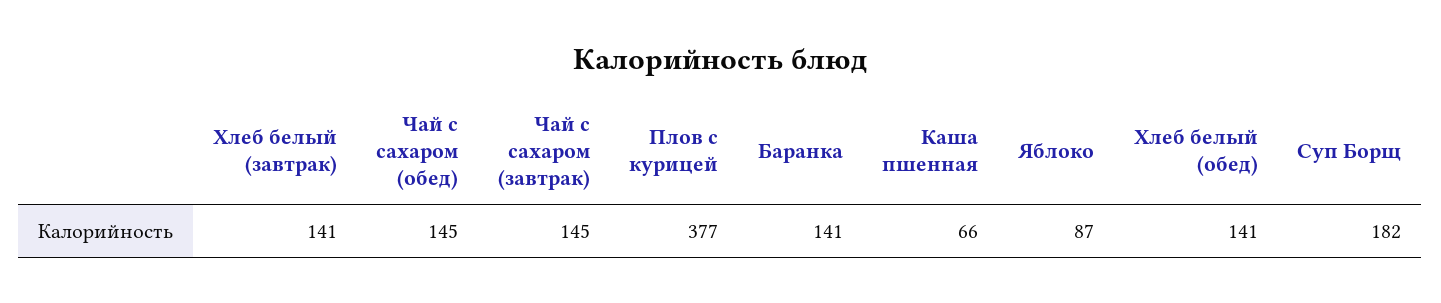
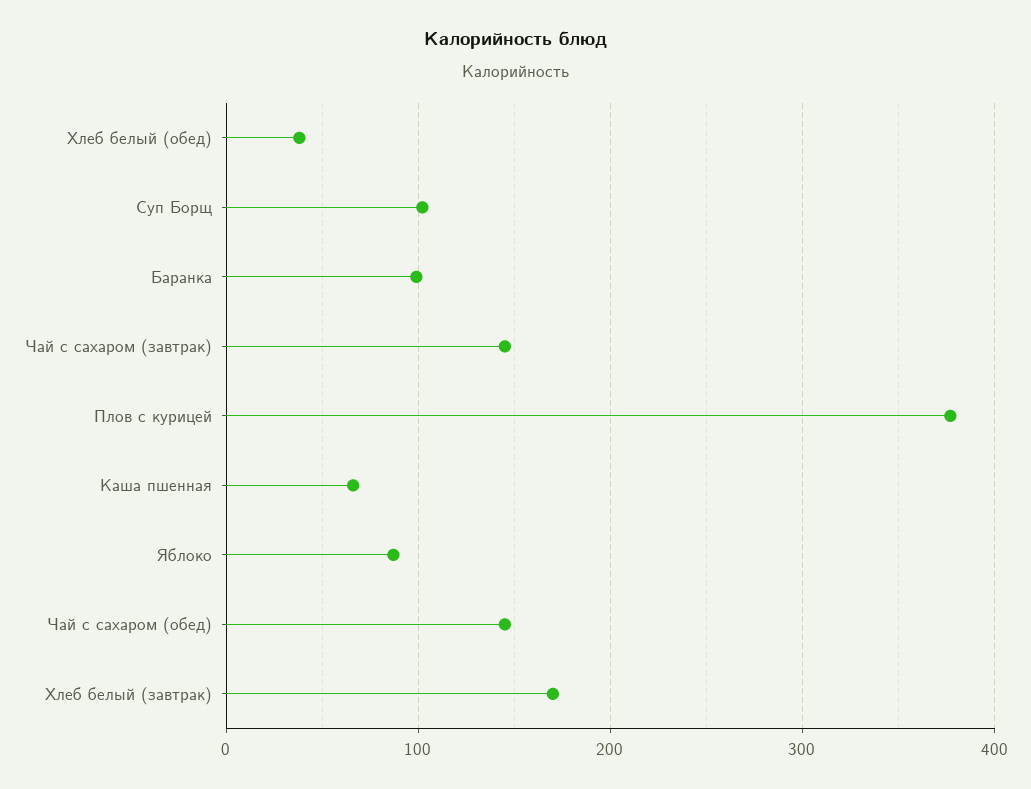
  {
-   "Хлеб белый (завтрак)": 141,
+   "Хлеб белый (завтрак)": 170,
    "Чай с сахаром (обед)": 145,
    "Чай с сахаром (завтрак)": 145,
    "Плов с курицей": 377,
-   "Баранка": 141,
+   "Баранка": 100,
    "Каша пшенная": 66,
    "Яблоко": 87,
-   "Хлеб белый (обед)": 141,
+   "Хлеб белый (обед)": 40,
-   "Суп Борщ": 182
+   "Суп Борщ": 100
  }

